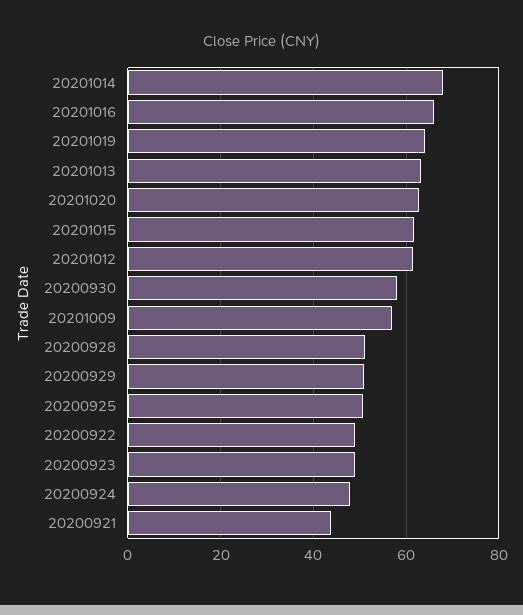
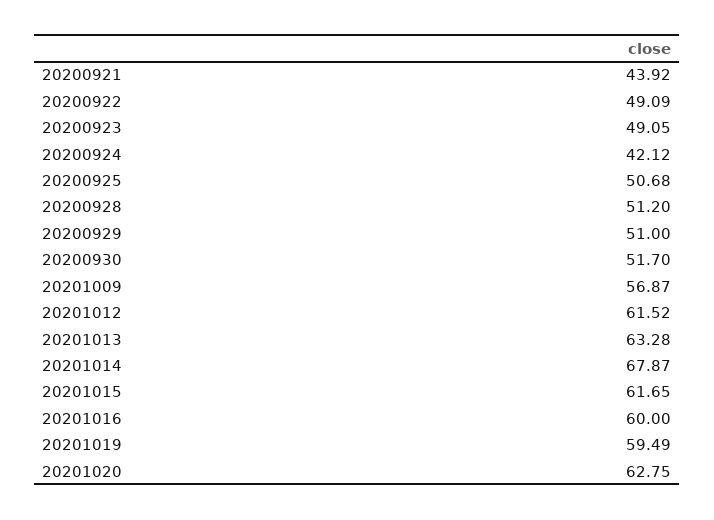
  {
    "20201014": 67.87,
-   "20201016": 66,
+   "20201016": 60,
-   "20201019": 64,
+   "20201019": 59.49,
    "20201013": 63.28,
    "20201020": 62.75,
    "20201015": 61.65,
    "20201012": 61.52,
-   "20200930": 58,
+   "20200930": 51.7,
    "20201009": 56.87,
    "20200928": 51.2,
    "20200929": 51,
    "20200925": 50.68,
    "20200922": 49.09,
    "20200923": 49.05,
-   "20200924": 48,
+   "20200924": 42.12,
    "20200921": 43.92
  }

